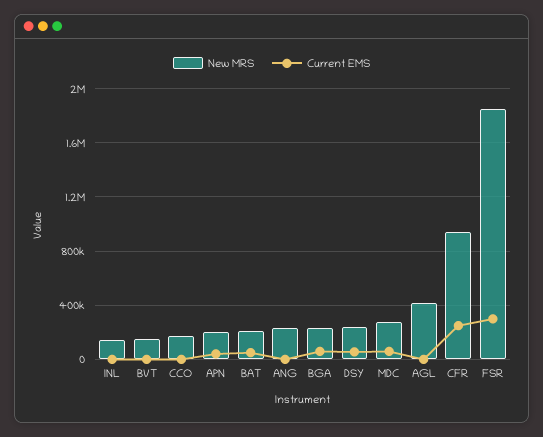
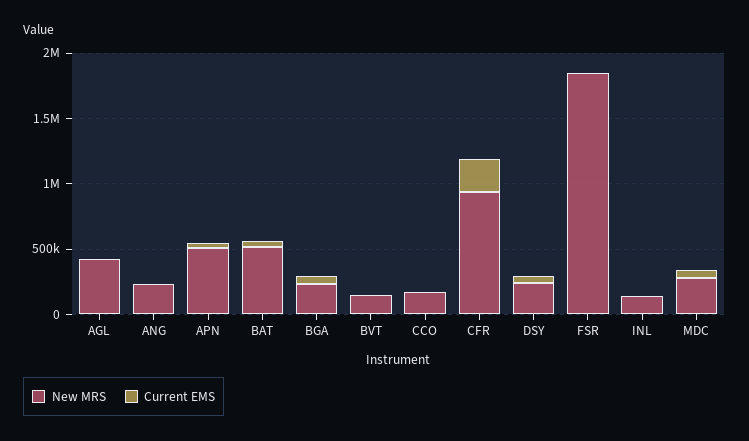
  {
    "New MRS": {
      "INL": 150000,
      "BVT": 150000,
      "CCO": 150000,
-     "APN": 200000,
+     "APN": 500000,
-     "BAT": 200000,
+     "BAT": 500000,
      "ANG": 250000,
      "BGA": 250000,
      "DSY": 250000,
      "MDC": 300000,
      "AGL": 400000,
      "CFR": 950000,
      "FSR": 1850000
    },
    "Current EMS": {
      "INL": 0,
      "BVT": 0,
      "CCO": 0,
      "APN": 50000,
      "BAT": 50000,
      "ANG": 0,
      "BGA": 50000,
      "DSY": 50000,
      "MDC": 50000,
      "AGL": 0,
      "CFR": 250000,
-     "FSR": 300000
+     "FSR": 0
    }
  }

